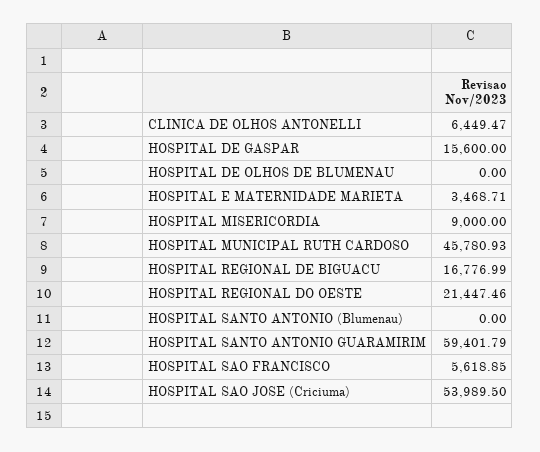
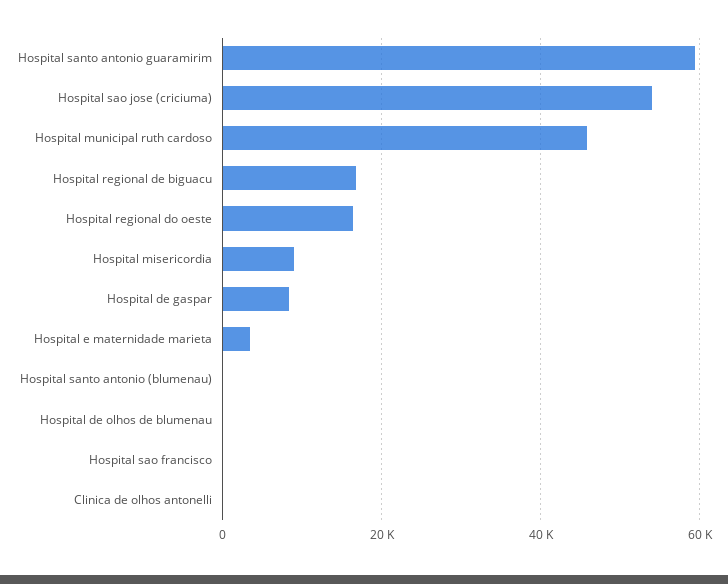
  {
-   "CLINICA DE OLHOS ANTONELLI": 6449.47,
+   "CLINICA DE OLHOS ANTONELLI": 0,
-   "HOSPITAL DE GASPAR": 15600,
+   "HOSPITAL DE GASPAR": 8000,
    "HOSPITAL DE OLHOS DE BLUMENAU": 0,
    "HOSPITAL E MATERNIDADE MARIETA": 3468.71,
    "HOSPITAL MISERICORDIA": 9000,
    "HOSPITAL MUNICIPAL RUTH CARDOSO": 45780.93,
    "HOSPITAL REGIONAL DE BIGUACU": 16776.99,
-   "HOSPITAL REGIONAL DO OESTE": 21447.46,
+   "HOSPITAL REGIONAL DO OESTE": 16000,
    "HOSPITAL SANTO ANTONIO (Blumenau)": 0,
    "HOSPITAL SANTO ANTONIO GUARAMIRIM": 59401.79,
-   "HOSPITAL SAO FRANCISCO": 5618.85,
+   "HOSPITAL SAO FRANCISCO": 0,
    "HOSPITAL SAO JOSE (Criciuma)": 53989.5
  }

